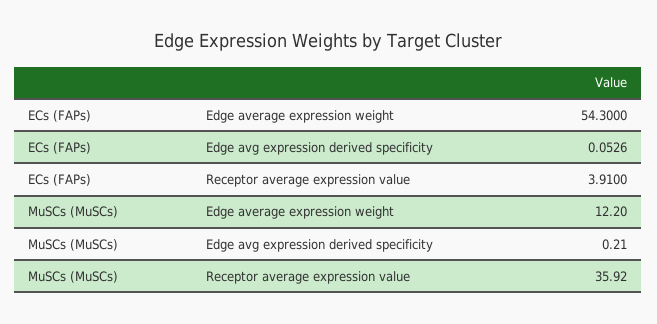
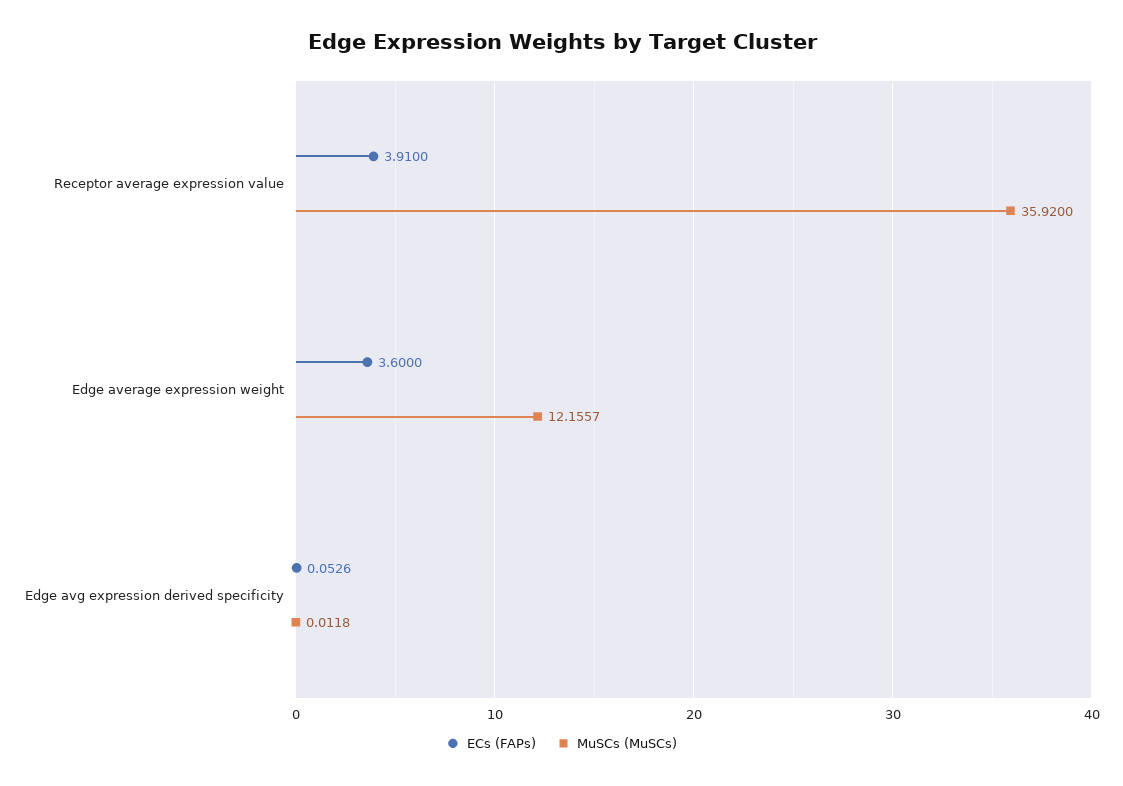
  {
    "ECs (FAPs)": {
-     "Edge average expression weight": 54.3,
+     "Edge average expression weight": 3.6,
      "Edge avg expression derived specificity": 0.0526,
      "Receptor average expression value": 3.91
    },
    "MuSCs (MuSCs)": {
-     "Edge average expression weight": 12.2,
+     "Edge average expression weight": 12.1557,
-     "Edge avg expression derived specificity": 0.21,
+     "Edge avg expression derived specificity": 0.0118,
      "Receptor average expression value": 35.92
    }
  }

